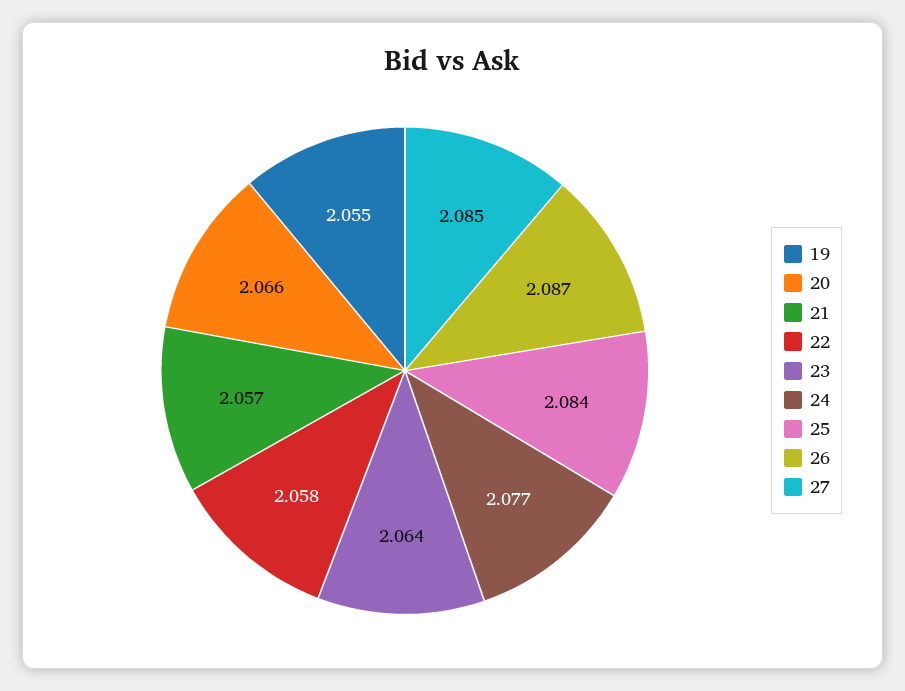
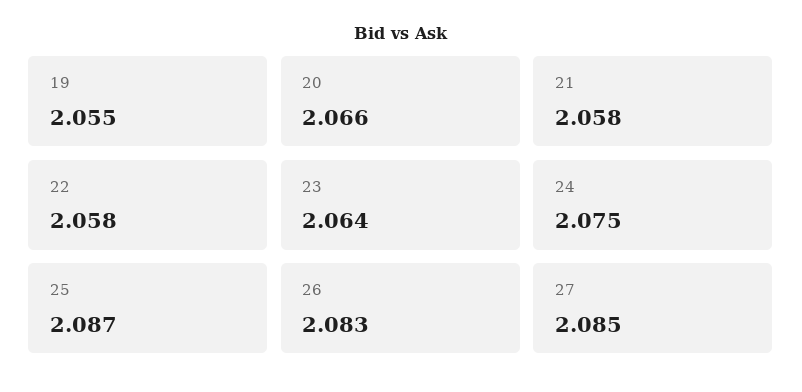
  {
    "19": 2.055,
    "20": 2.066,
-   "21": 2.057,
+   "21": 2.058,
    "22": 2.058,
    "23": 2.064,
-   "24": 2.077,
+   "24": 2.075,
-   "25": 2.084,
+   "25": 2.087,
-   "26": 2.087,
+   "26": 2.083,
    "27": 2.085
  }

